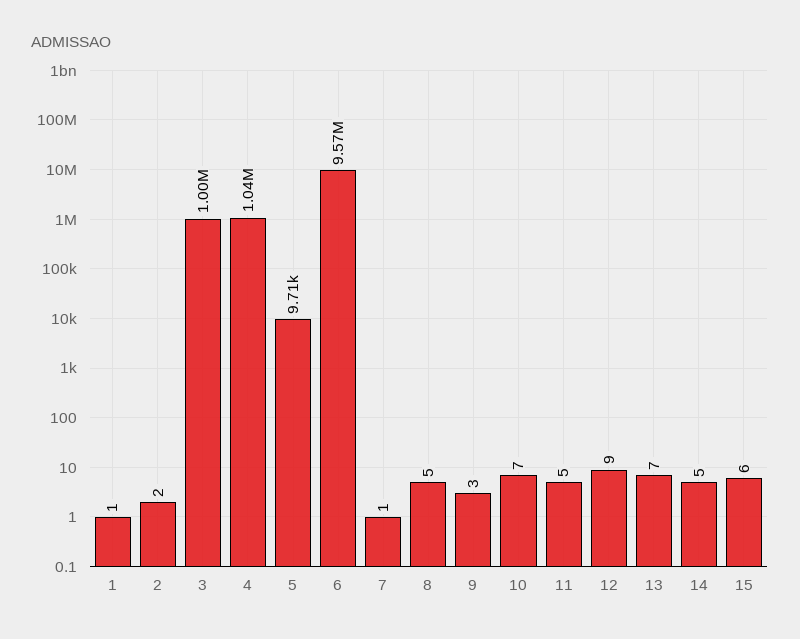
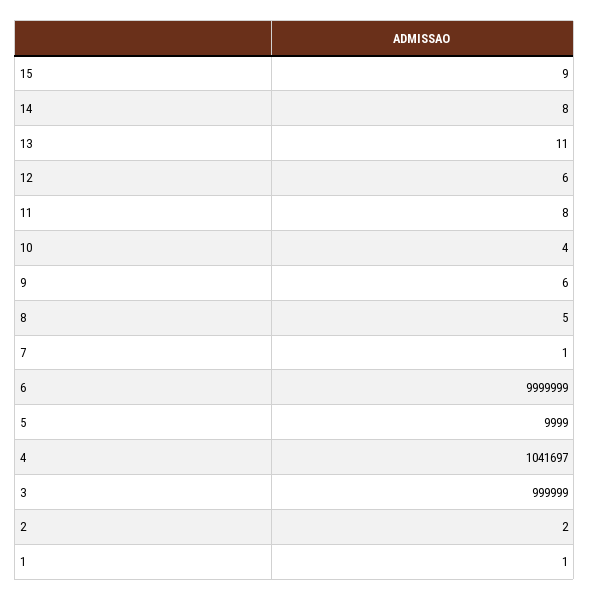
  {
    "1": 1,
    "2": 2,
    "3": 999999,
    "4": 1041697,
-   "5": 9710,
+   "5": 9999,
-   "6": 9570000,
+   "6": 9999999,
    "7": 1,
    "8": 5,
-   "9": 3,
+   "9": 6,
-   "10": 7,
+   "10": 4,
-   "11": 5,
+   "11": 8,
-   "12": 9,
+   "12": 6,
-   "13": 7,
+   "13": 11,
-   "14": 5,
+   "14": 8,
-   "15": 6
+   "15": 9
  }

